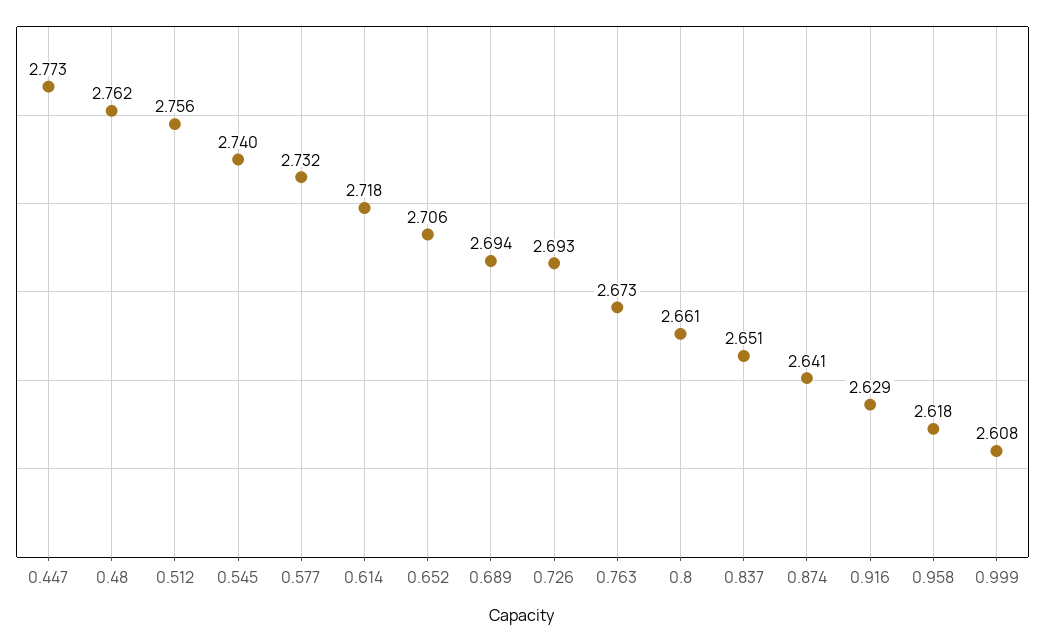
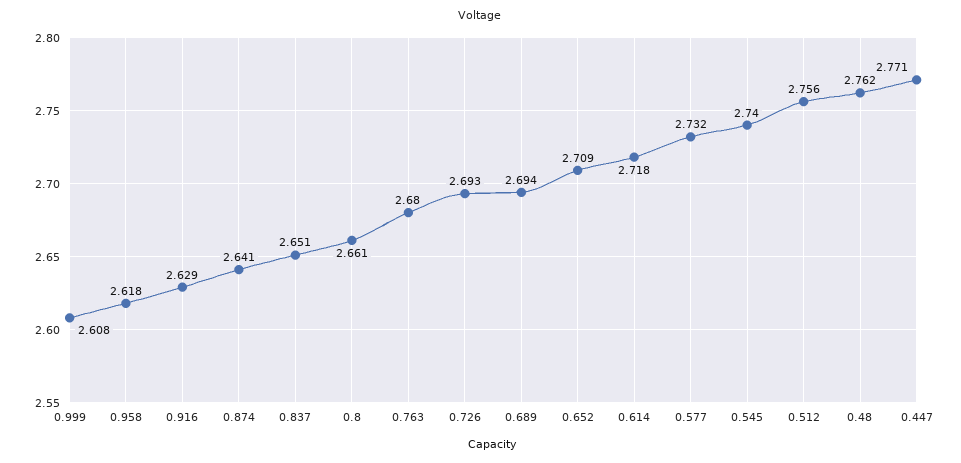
  {
-   "0.447": 2.773,
+   "0.447": 2.771,
    "0.48": 2.762,
    "0.512": 2.756,
    "0.545": 2.74,
    "0.577": 2.732,
    "0.614": 2.718,
-   "0.652": 2.706,
+   "0.652": 2.709,
    "0.689": 2.694,
    "0.726": 2.693,
-   "0.763": 2.673,
+   "0.763": 2.68,
    "0.8": 2.661,
    "0.837": 2.651,
    "0.874": 2.641,
    "0.916": 2.629,
    "0.958": 2.618,
    "0.999": 2.608
  }

